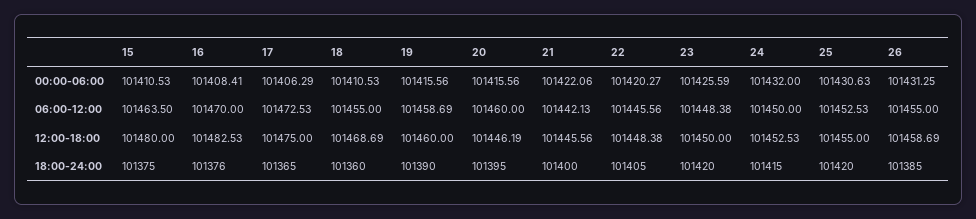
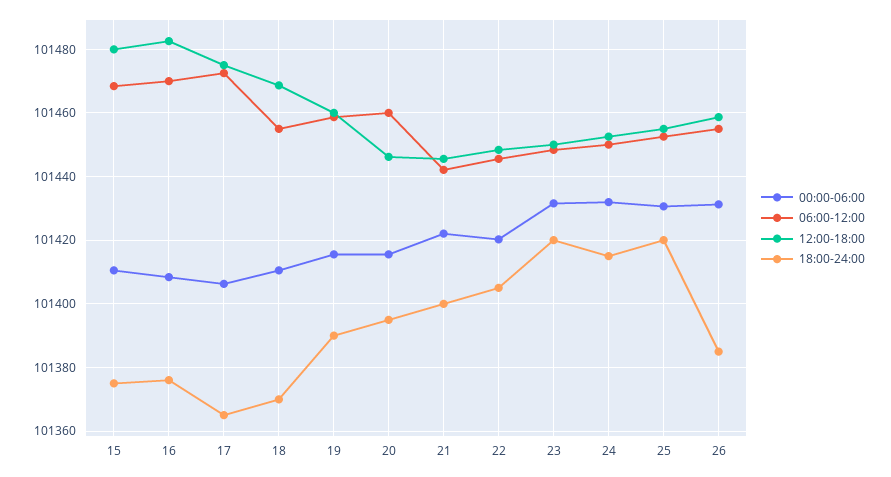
  {
    "00:00-06:00": {
      "15": 101410.53,
      "16": 101408.41,
      "17": 101406.29,
      "18": 101410.53,
      "19": 101415.56,
      "20": 101415.56,
      "21": 101422.06,
      "22": 101420.27,
-     "23": 101425.59,
+     "23": 101432,
      "24": 101432,
      "25": 101430.63,
      "26": 101431.25
    },
    "06:00-12:00": {
-     "15": 101463.5,
+     "15": 101468,
      "16": 101470,
      "17": 101472.53,
      "18": 101455,
      "19": 101458.69,
      "20": 101460,
      "21": 101442.13,
      "22": 101445.56,
      "23": 101448.38,
      "24": 101450,
      "25": 101452.53,
      "26": 101455
    },
    "12:00-18:00": {
      "15": 101480,
      "16": 101482.53,
      "17": 101475,
      "18": 101468.69,
      "19": 101460,
      "20": 101446.19,
      "21": 101445.56,
      "22": 101448.38,
      "23": 101450,
      "24": 101452.53,
      "25": 101455,
      "26": 101458.69
    },
    "18:00-24:00": {
      "15": 101375,
      "16": 101376,
      "17": 101365,
-     "18": 101360,
+     "18": 101370,
      "19": 101390,
      "20": 101395,
      "21": 101400,
      "22": 101405,
      "23": 101420,
      "24": 101415,
      "25": 101420,
      "26": 101385
    }
  }

